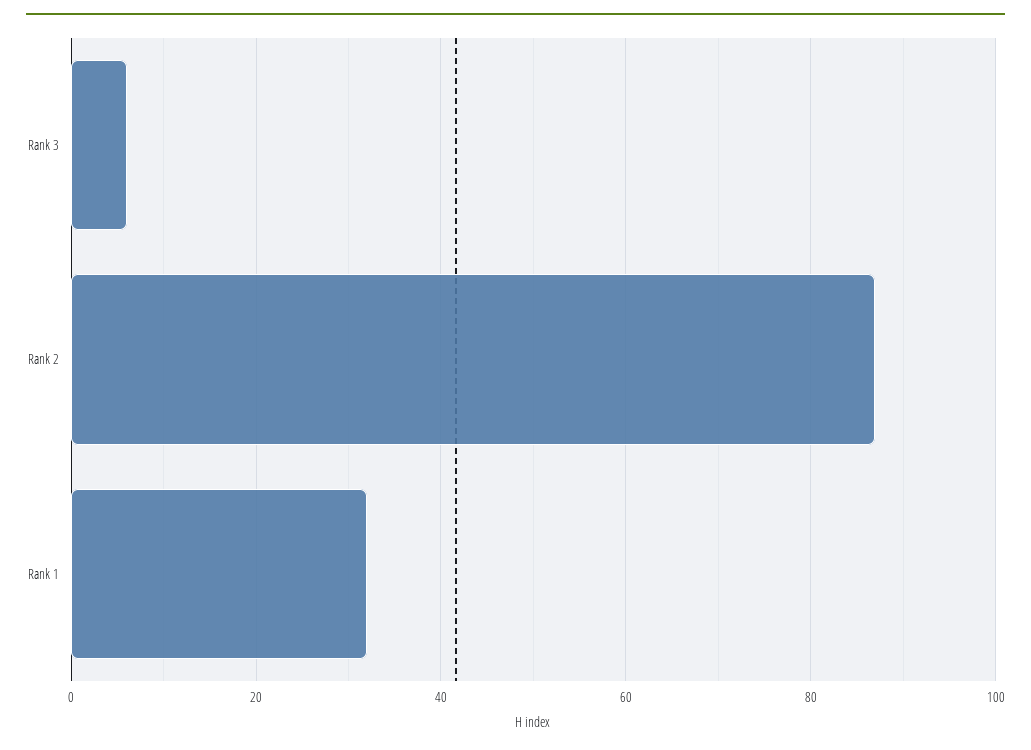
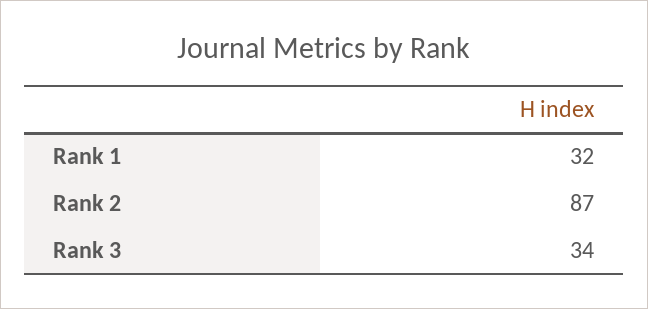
  {
-   "Rank 3": 5,
+   "Rank 3": 34,
    "Rank 2": 87,
    "Rank 1": 32
  }

